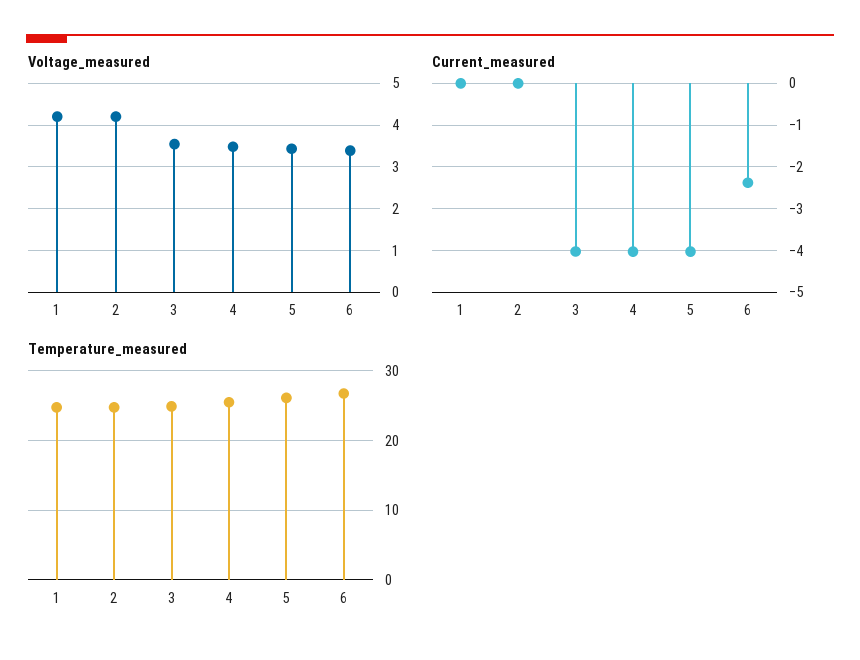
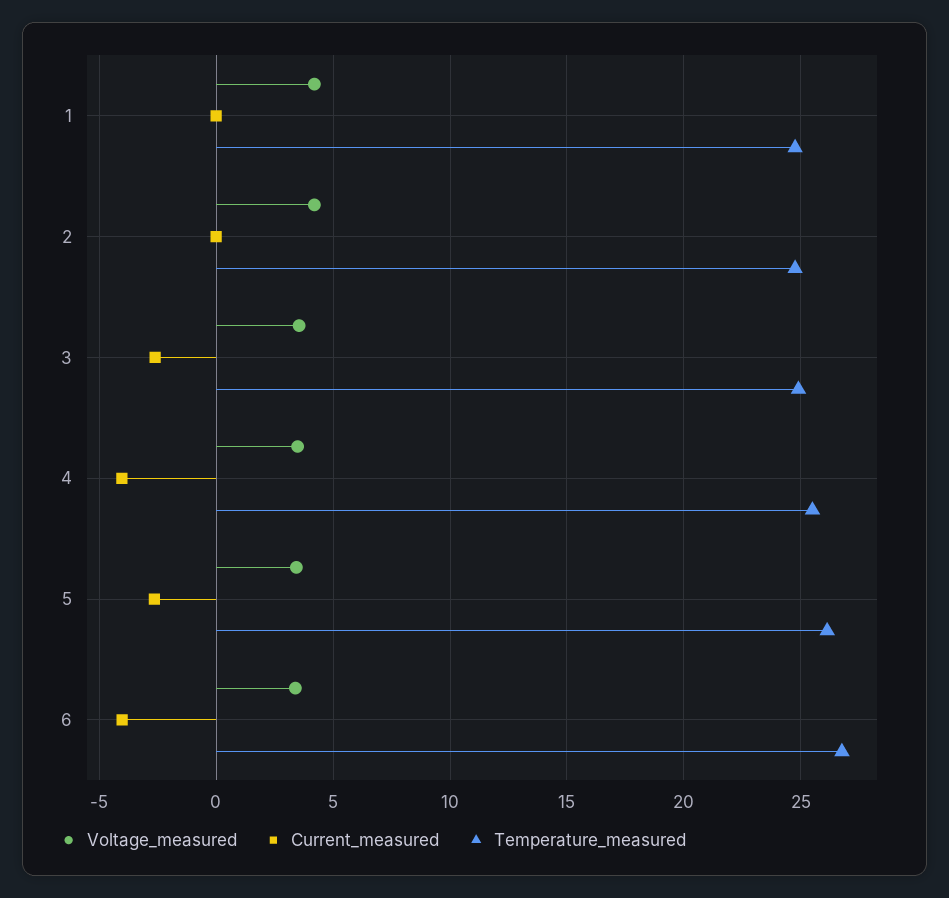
  {
    "Voltage_measured": {
      "1": 4.2,
      "2": 4.2,
      "3": 3.6,
      "4": 3.4,
      "5": 3.4,
      "6": 3.4
    },
    "Current_measured": {
      "1": 0,
      "2": 0,
-     "3": -4,
+     "3": -2.5,
      "4": -4,
-     "5": -4,
+     "5": -2.5,
-     "6": -2.4
+     "6": -4
    },
    "Temperature_measured": {
      "1": 25,
      "2": 25,
      "3": 25,
      "4": 25.5,
      "5": 26,
      "6": 27
    }
  }

